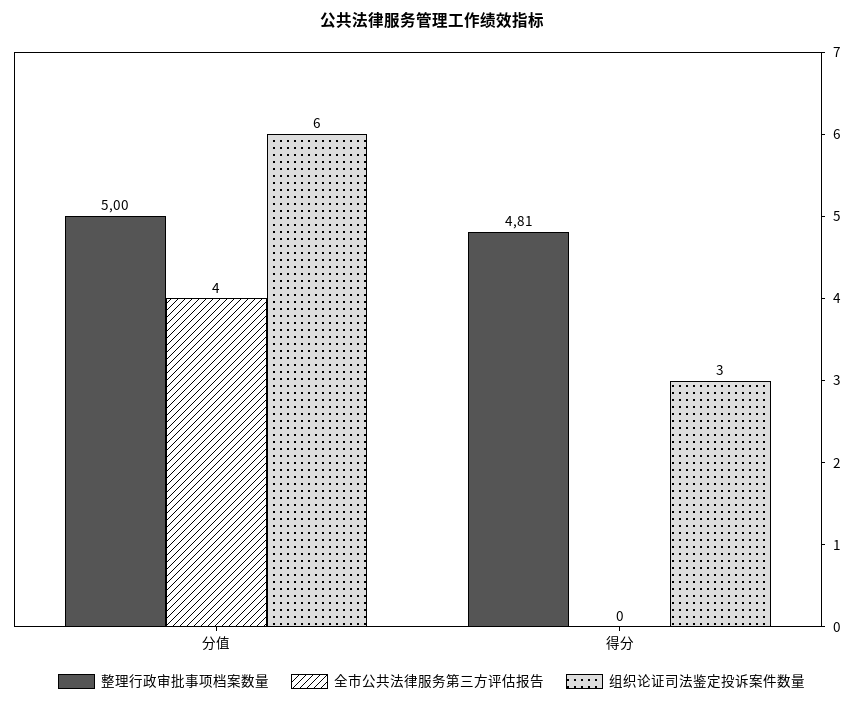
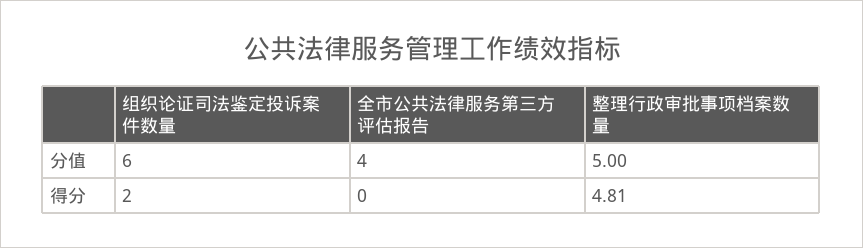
  {
    "整理行政审批事项档案数量": {
      "分值": 5,
      "得分": 4.81
    },
    "全市公共法律服务第三方评估报告": {
      "分值": 4,
      "得分": 0
    },
    "组织论证司法鉴定投诉案件数量": {
      "分值": 6,
-     "得分": 3
+     "得分": 2
    }
  }

